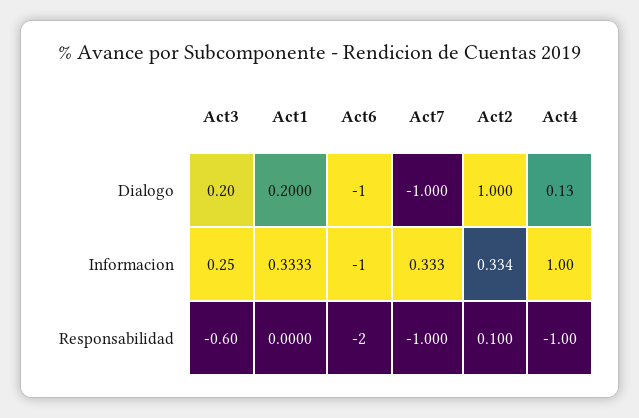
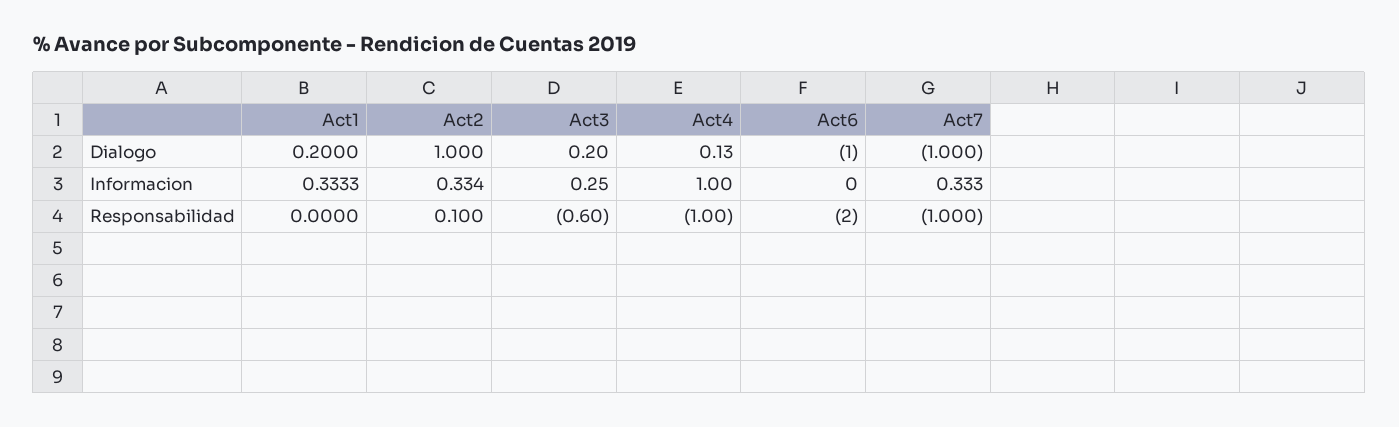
  {
    "Act3": {
      "Dialogo": 0.2,
      "Informacion": 0.25,
      "Responsabilidad": -0.6
    },
    "Act1": {
      "Dialogo": 0.2,
      "Informacion": 0.3333,
      "Responsabilidad": 0
    },
    "Act6": {
      "Dialogo": -1,
-     "Informacion": -1,
+     "Informacion": 0,
      "Responsabilidad": -2
    },
    "Act7": {
      "Dialogo": -1,
      "Informacion": 0.333,
      "Responsabilidad": -1
    },
    "Act2": {
      "Dialogo": 1,
      "Informacion": 0.334,
      "Responsabilidad": 0.1
    },
    "Act4": {
      "Dialogo": 0.13,
      "Informacion": 1,
      "Responsabilidad": -1
    }
  }

